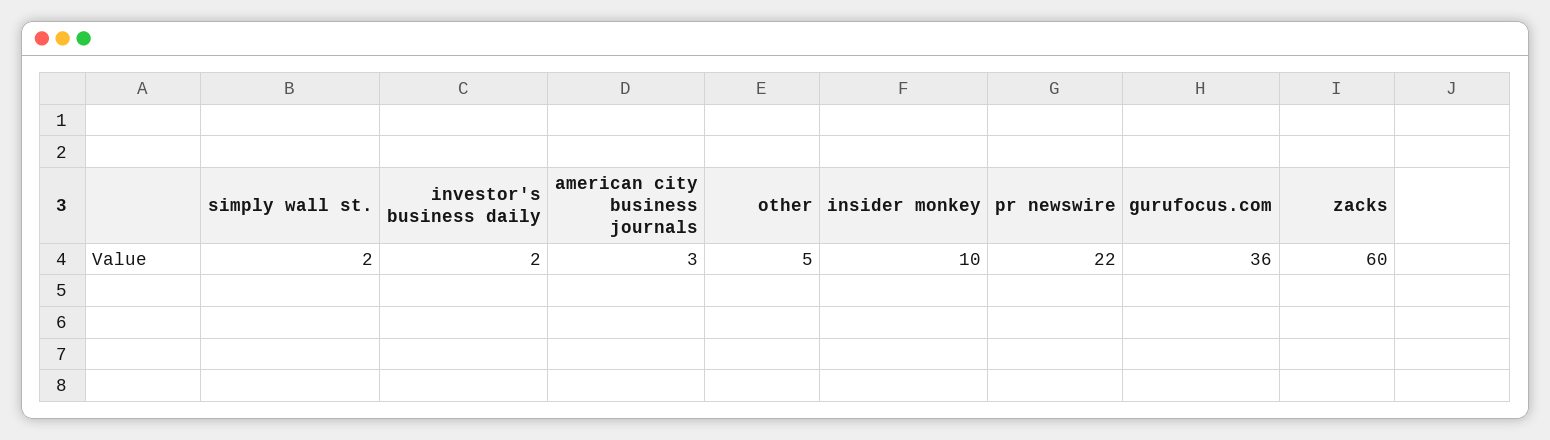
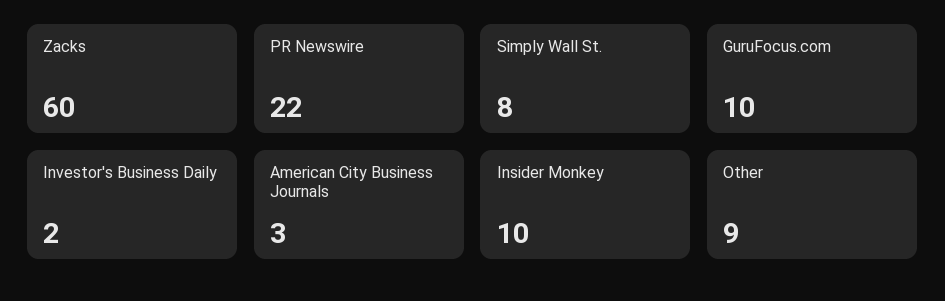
  {
-   "simply wall st.": 2,
+   "simply wall st.": 8,
    "investor's business daily": 2,
    "american city business journals": 3,
-   "other": 5,
+   "other": 9,
    "insider monkey": 10,
    "pr newswire": 22,
-   "gurufocus.com": 36,
+   "gurufocus.com": 10,
    "zacks": 60
  }

